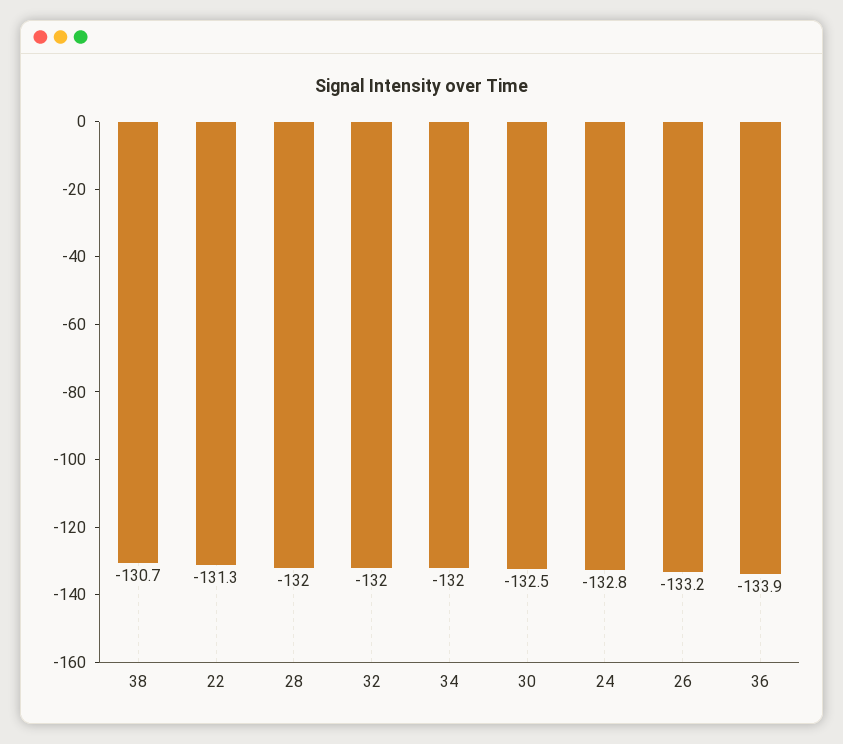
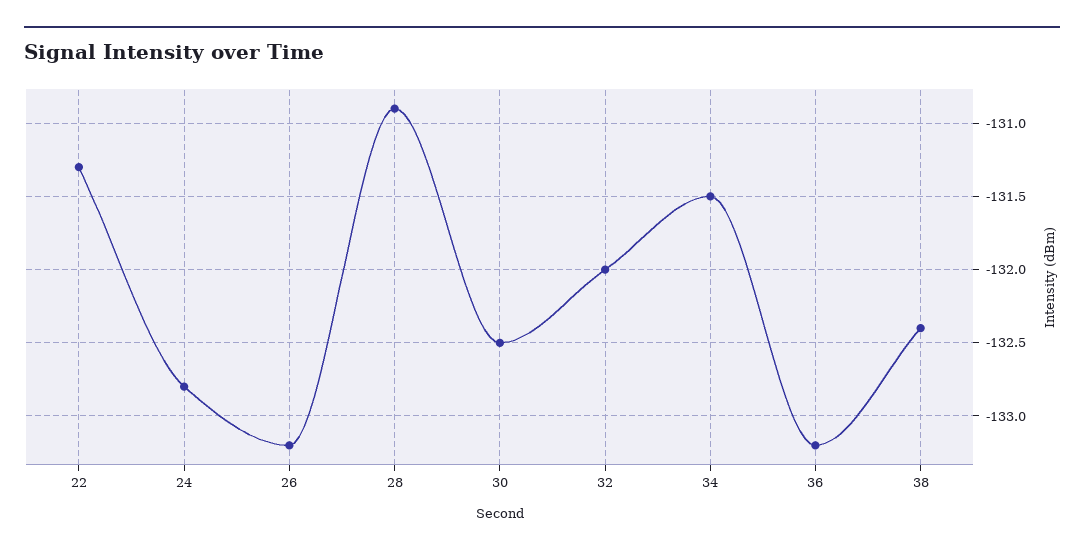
  {
-   "38": -130.7,
+   "38": -132.4,
    "22": -131.3,
-   "28": -132,
+   "28": -130.9,
    "32": -132,
-   "34": -132,
+   "34": -131.5,
    "30": -132.5,
    "24": -132.8,
    "26": -133.2,
-   "36": -133.9
+   "36": -133.2
  }

